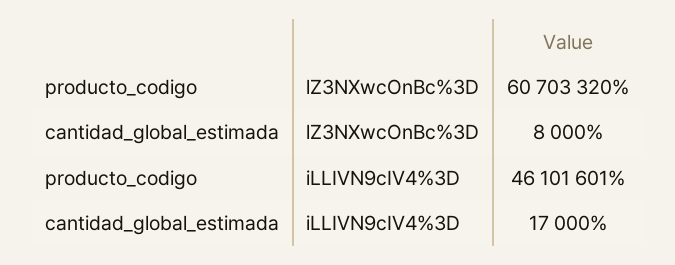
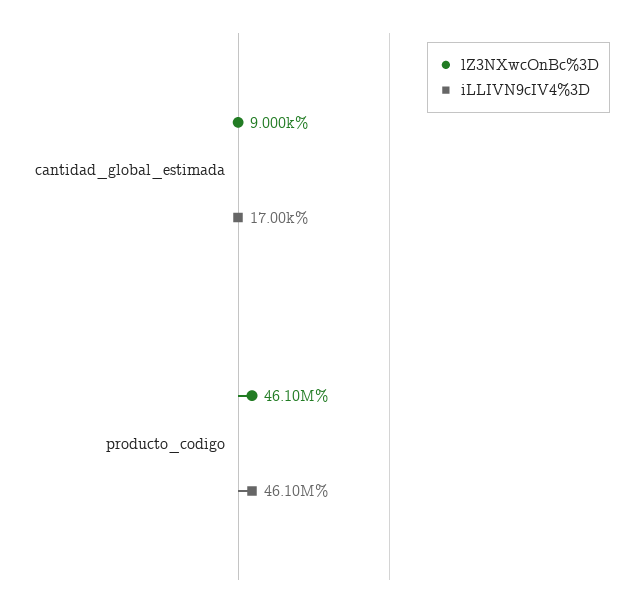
  {
    "lZ3NXwcOnBc%3D": {
-     "producto_codigo": 60703320,
+     "producto_codigo": 46100000,
-     "cantidad_global_estimada": 8000
+     "cantidad_global_estimada": 9000
    },
    "iLLIVN9cIV4%3D": {
      "producto_codigo": 46101601,
      "cantidad_global_estimada": 17000
    }
  }

